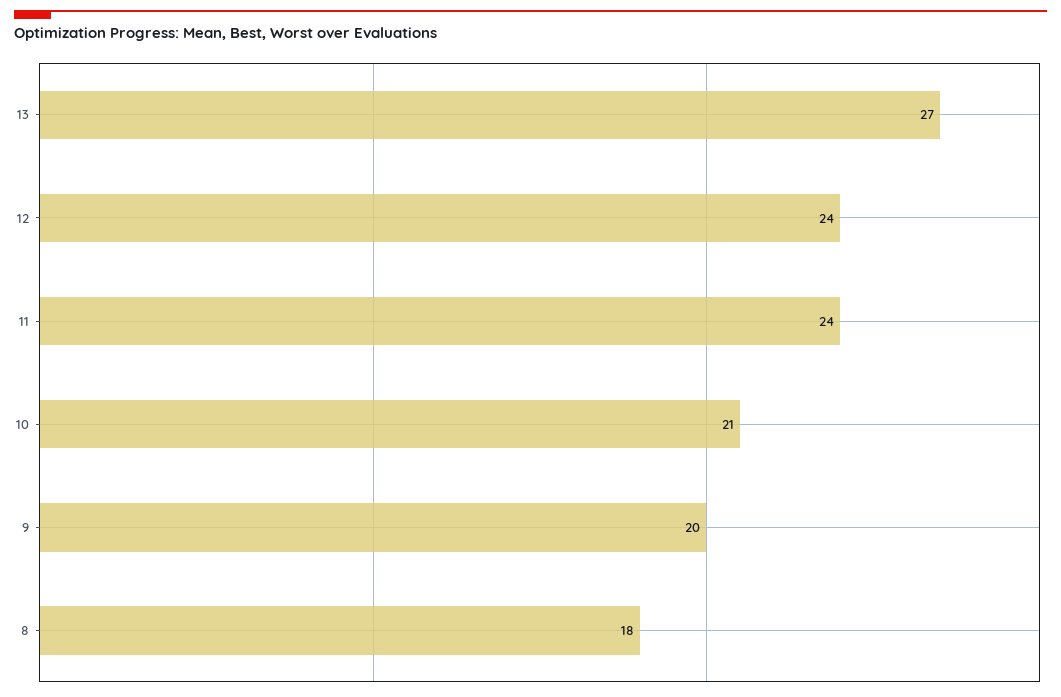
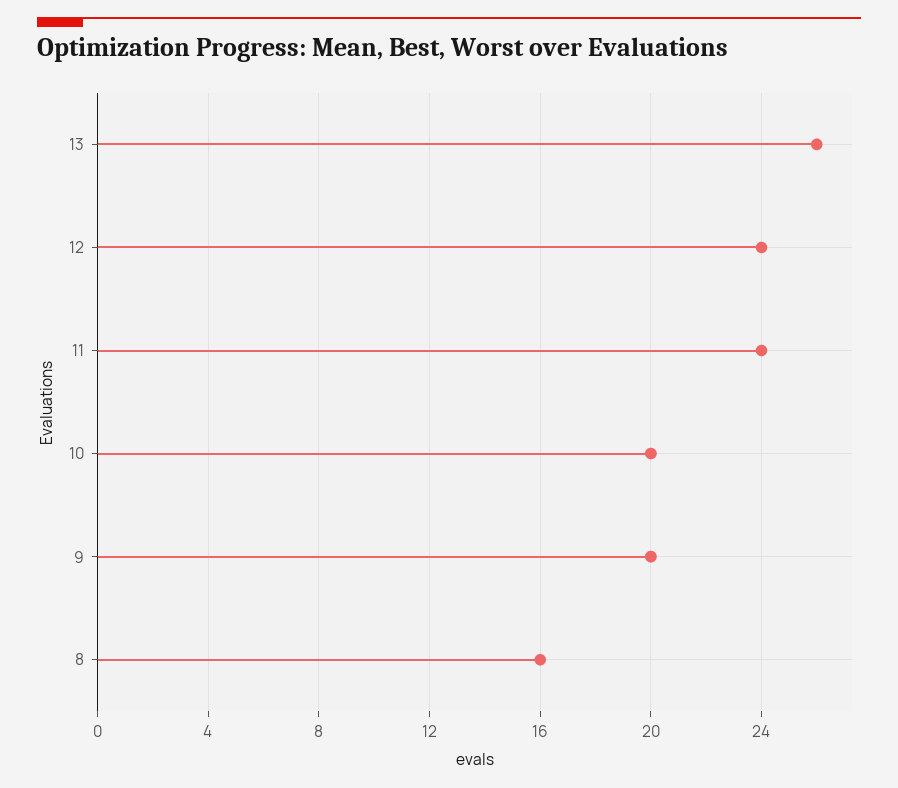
  {
-   "13": 27,
+   "13": 26,
    "12": 24,
    "11": 24,
-   "10": 21,
+   "10": 20,
    "9": 20,
-   "8": 18
+   "8": 16
  }

